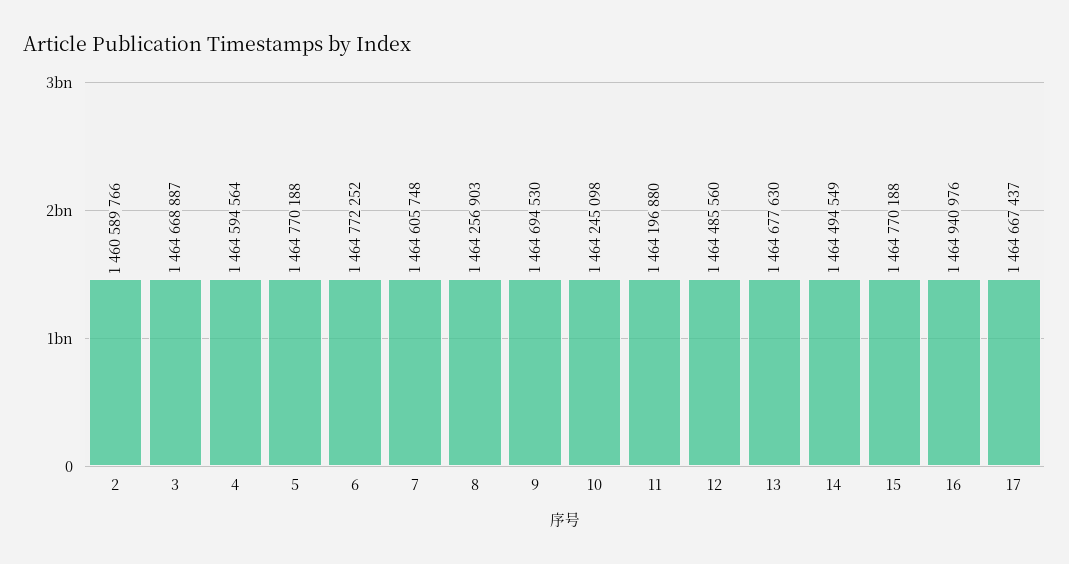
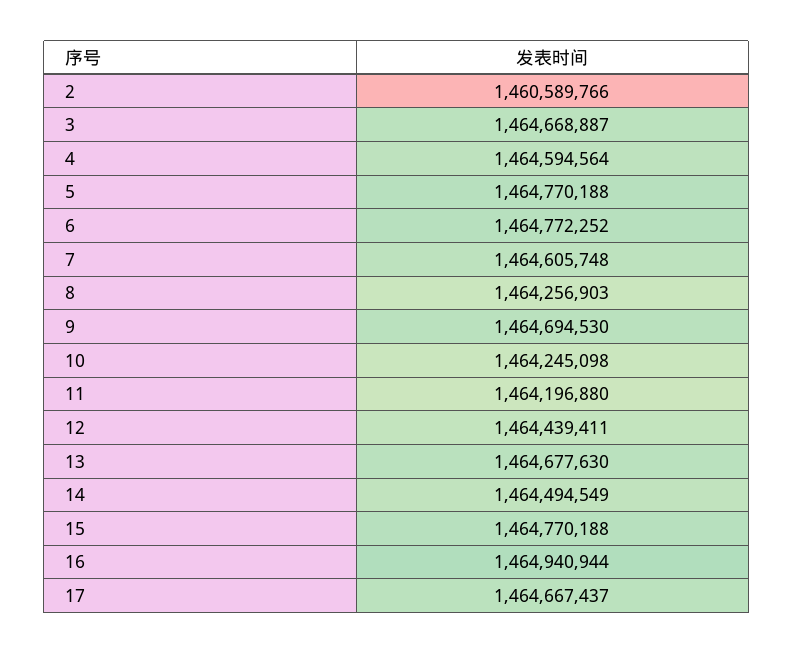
  {
    "2": 1460589766,
    "3": 1464668887,
    "4": 1464594564,
    "5": 1464770188,
    "6": 1464772252,
    "7": 1464605748,
    "8": 1464256903,
    "9": 1464694530,
    "10": 1464245098,
    "11": 1464196880,
-   "12": 1464485560,
+   "12": 1464439411,
    "13": 1464677630,
    "14": 1464494549,
    "15": 1464770188,
-   "16": 1464940976,
+   "16": 1464940944,
    "17": 1464667437
  }

